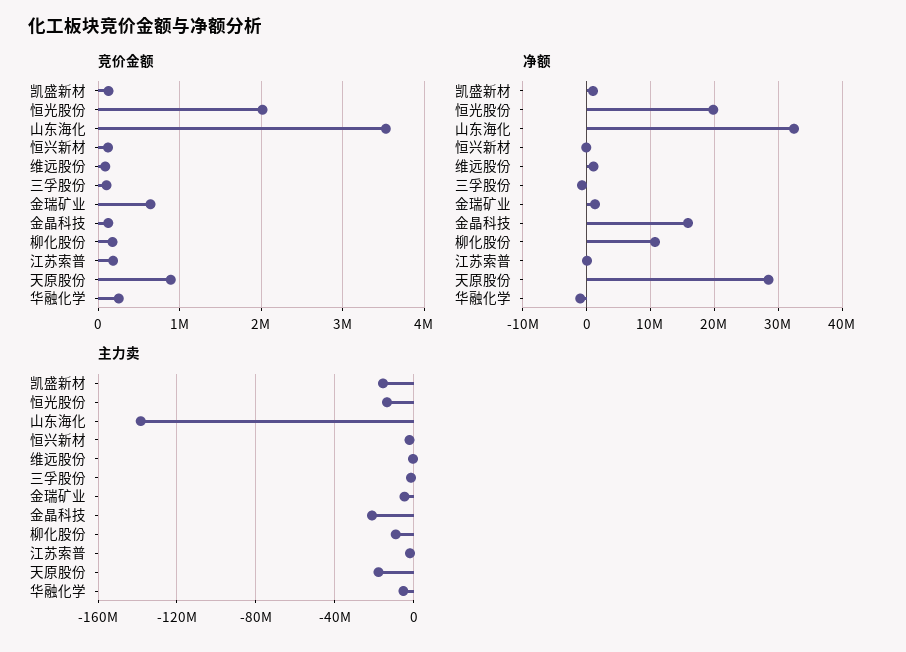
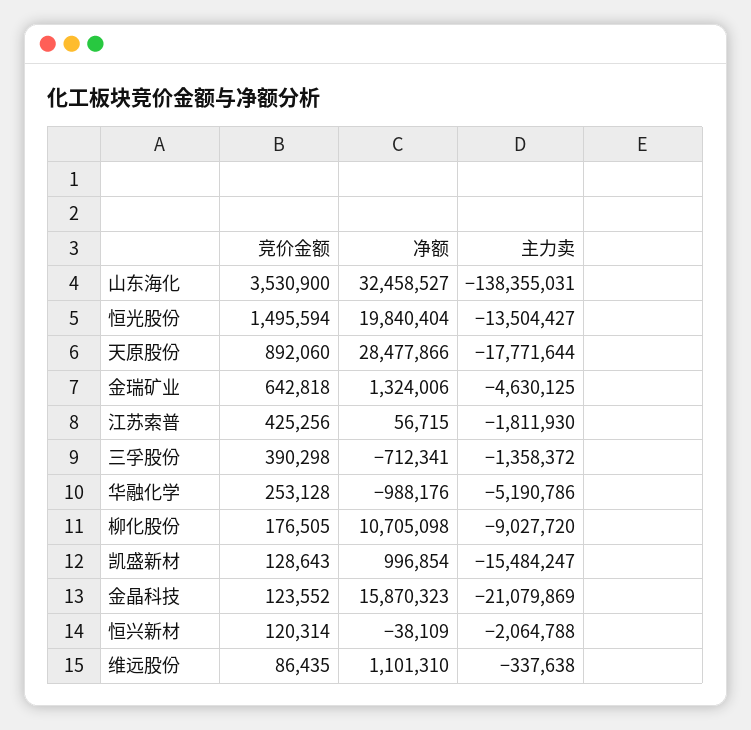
  {
    "竞价金额": {
      "凯盛新材": 128643,
-     "恒光股份": 2000000,
+     "恒光股份": 1495594,
      "山东海化": 3530900,
      "恒兴新材": 120314,
      "维远股份": 86435,
-     "三孚股份": 100000,
+     "三孚股份": 390298,
      "金瑞矿业": 642818,
      "金晶科技": 123552,
      "柳化股份": 176505,
-     "江苏索普": 200000,
+     "江苏索普": 425256,
      "天原股份": 892060,
      "华融化学": 253128
    },
    "净额": {
      "凯盛新材": 996854,
      "恒光股份": 19840404,
      "山东海化": 32458527,
      "恒兴新材": -38109,
      "维远股份": 1101310,
      "三孚股份": -712341,
      "金瑞矿业": 1324006,
      "金晶科技": 15870323,
      "柳化股份": 10705098,
      "江苏索普": 56715,
      "天原股份": 28477866,
      "华融化学": -988176
    },
    "主力卖": {
      "凯盛新材": -15484247,
      "恒光股份": -13504427,
      "山东海化": -138355031,
      "恒兴新材": -2064788,
      "维远股份": -337638,
      "三孚股份": -1358372,
      "金瑞矿业": -4630125,
      "金晶科技": -21079869,
      "柳化股份": -9027720,
      "江苏索普": -1811930,
      "天原股份": -17771644,
      "华融化学": -5190786
    }
  }

